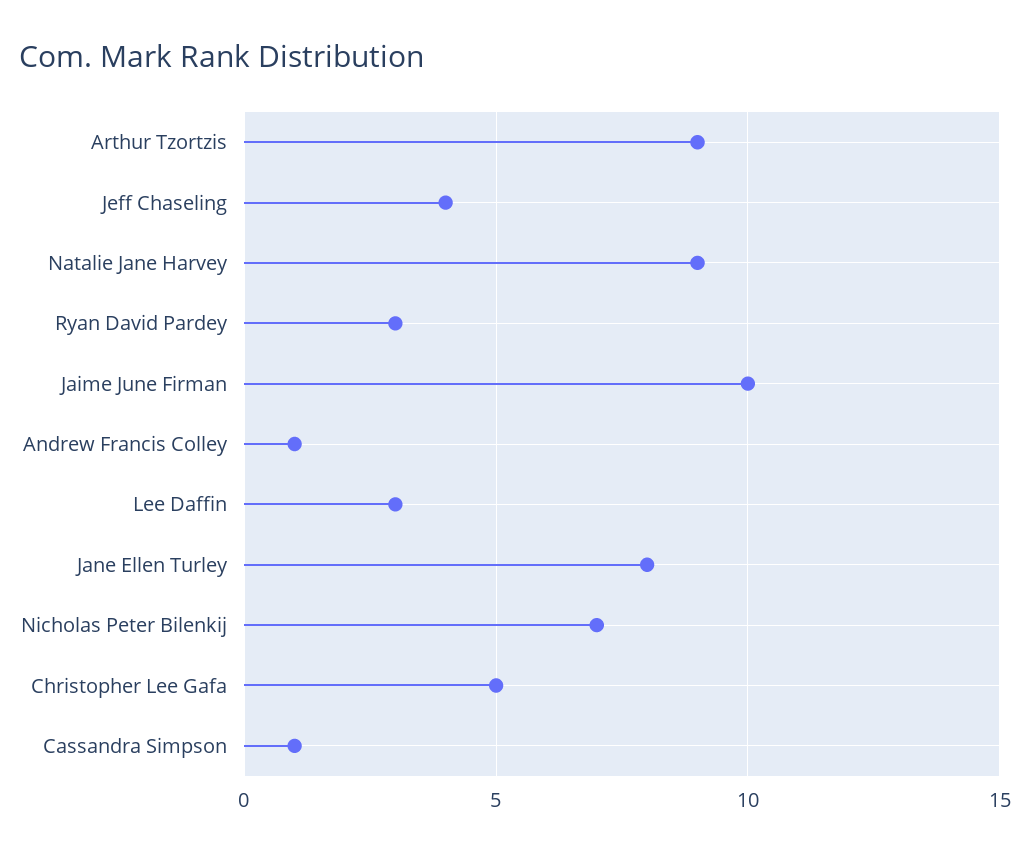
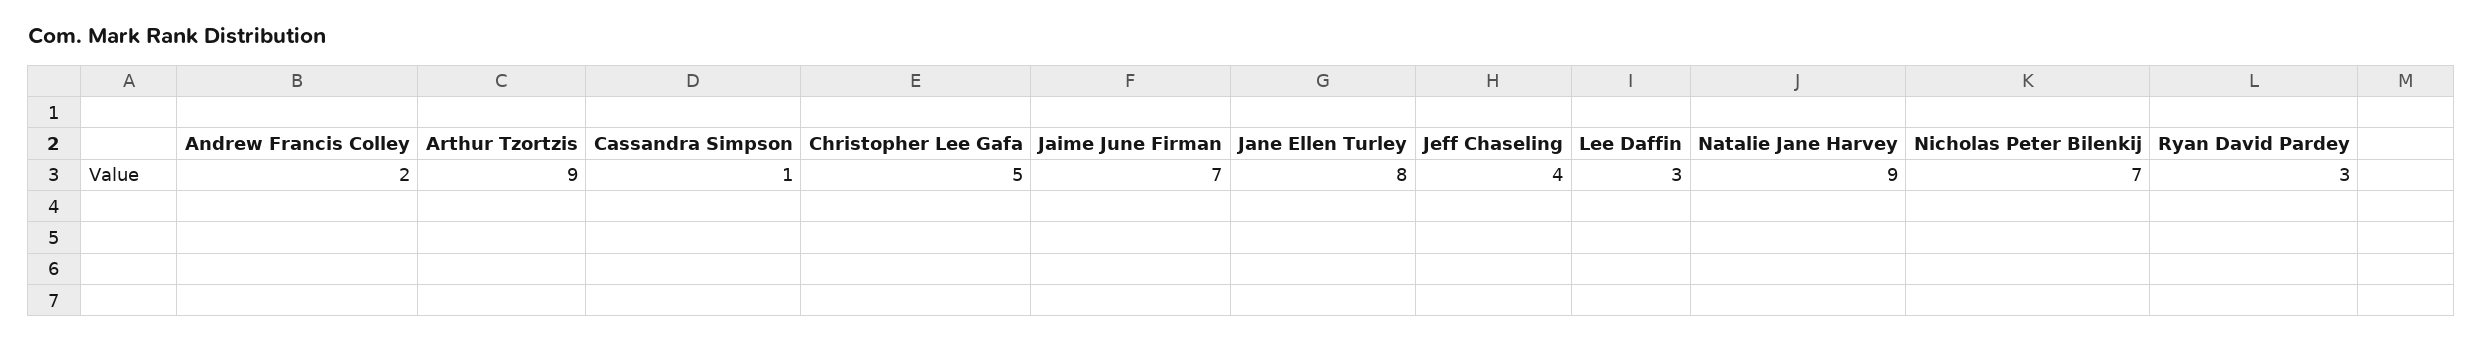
  {
    "Arthur Tzortzis": 9,
    "Jeff Chaseling": 4,
    "Natalie Jane Harvey": 9,
    "Ryan David Pardey": 3,
-   "Jaime June Firman": 10,
+   "Jaime June Firman": 7,
-   "Andrew Francis Colley": 1,
+   "Andrew Francis Colley": 2,
    "Lee Daffin": 3,
    "Jane Ellen Turley": 8,
    "Nicholas Peter Bilenkij": 7,
    "Christopher Lee Gafa": 5,
    "Cassandra Simpson": 1
  }

